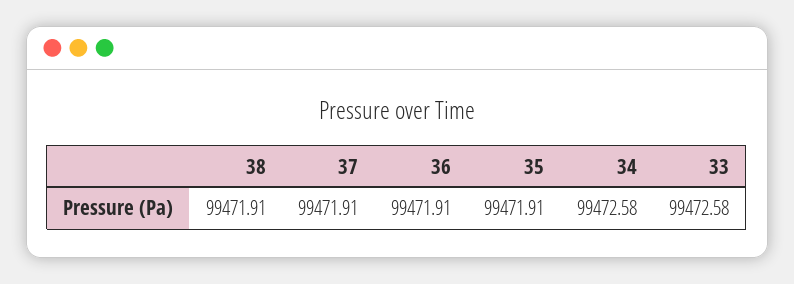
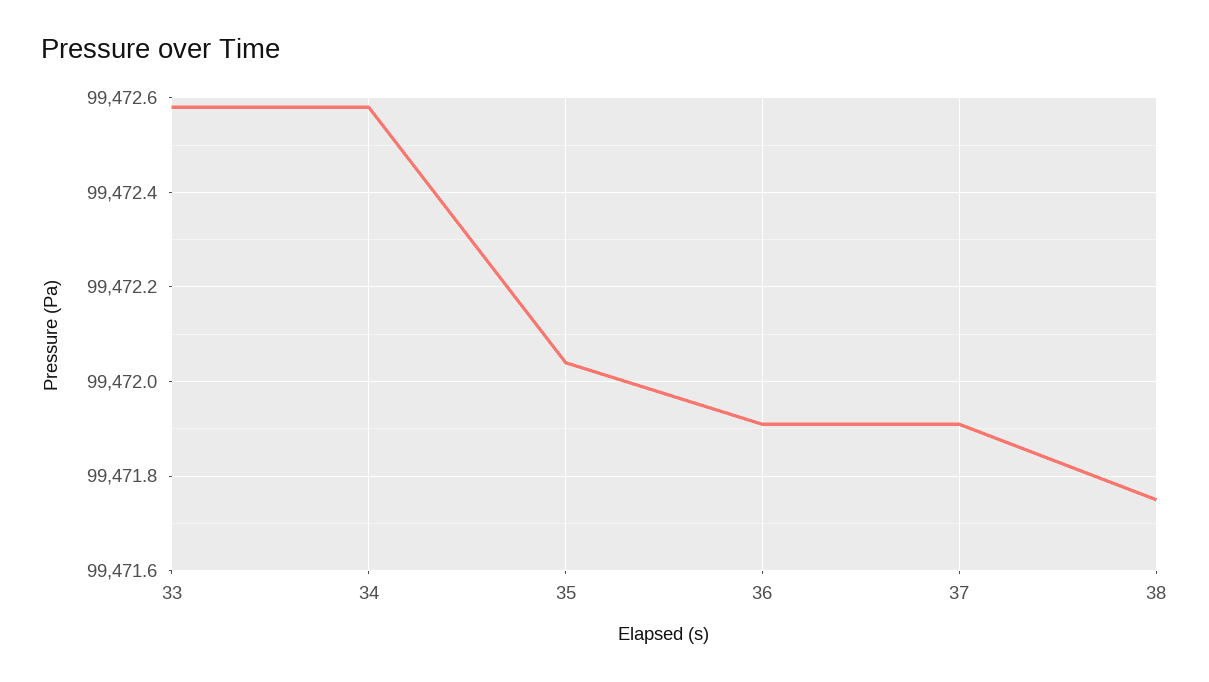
  {
-   "38": 99471.91,
+   "38": 99471.75,
    "37": 99471.91,
    "36": 99471.91,
-   "35": 99471.91,
+   "35": 99472.05,
    "34": 99472.58,
    "33": 99472.58
  }

